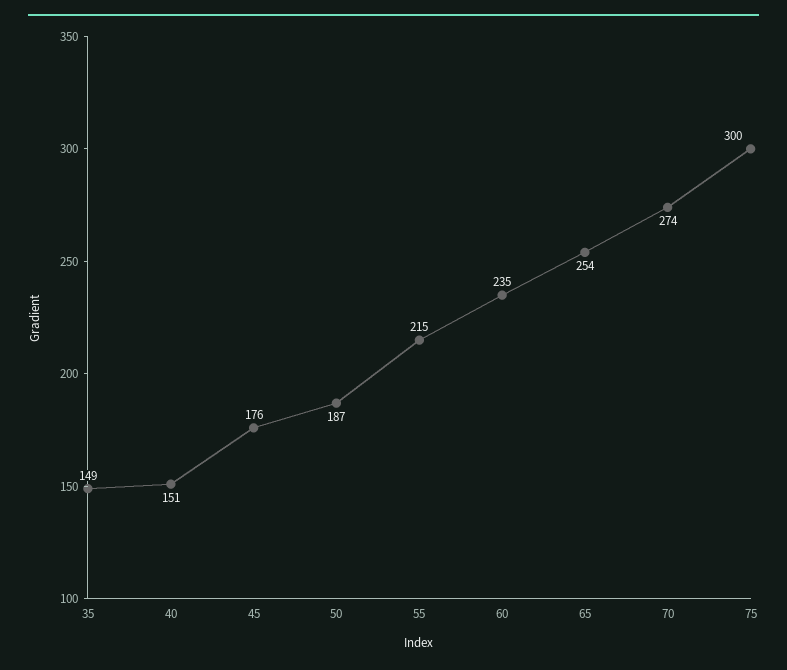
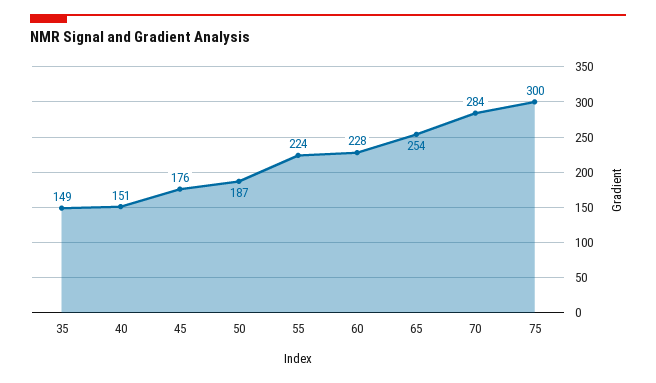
  {
    "35": 149,
    "40": 151,
    "45": 176,
    "50": 187,
-   "55": 215,
+   "55": 224,
-   "60": 235,
+   "60": 228,
    "65": 254,
-   "70": 274,
+   "70": 284,
    "75": 300
  }

